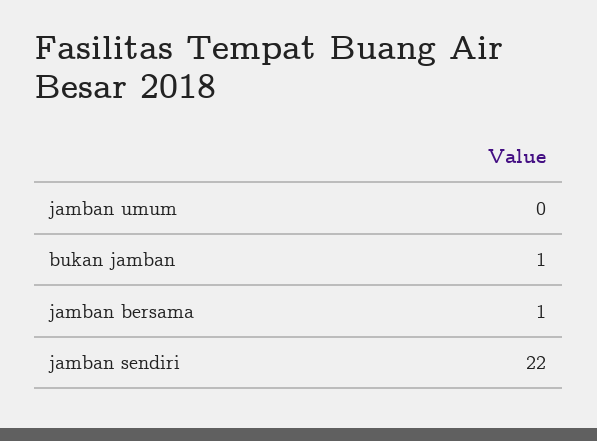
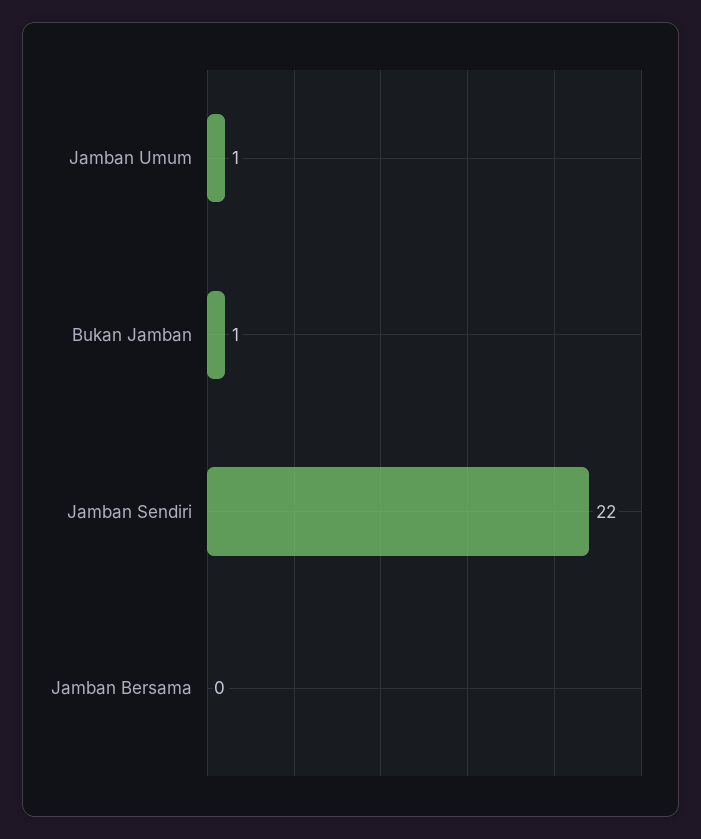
  {
-   "jamban umum": 0,
+   "jamban umum": 1,
    "bukan jamban": 1,
-   "jamban bersama": 1,
+   "jamban bersama": 0,
    "jamban sendiri": 22
  }

